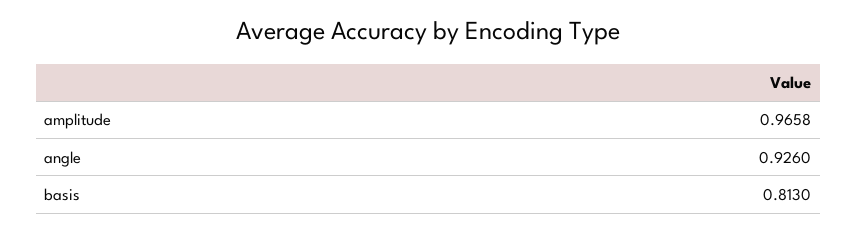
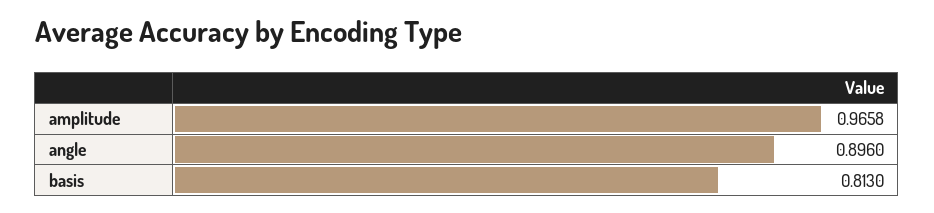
  {
    "amplitude": 0.9658,
-   "angle": 0.926,
+   "angle": 0.896,
    "basis": 0.813
  }

